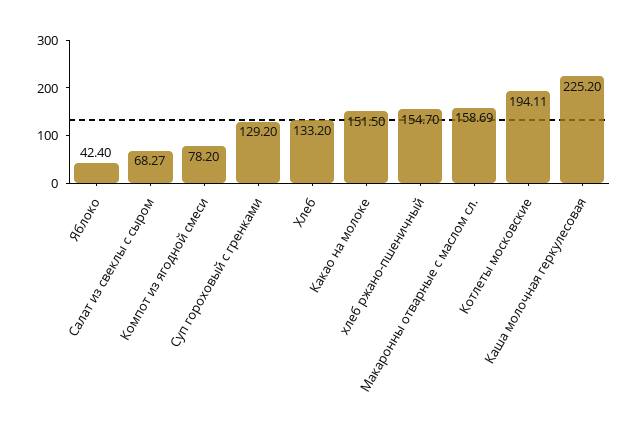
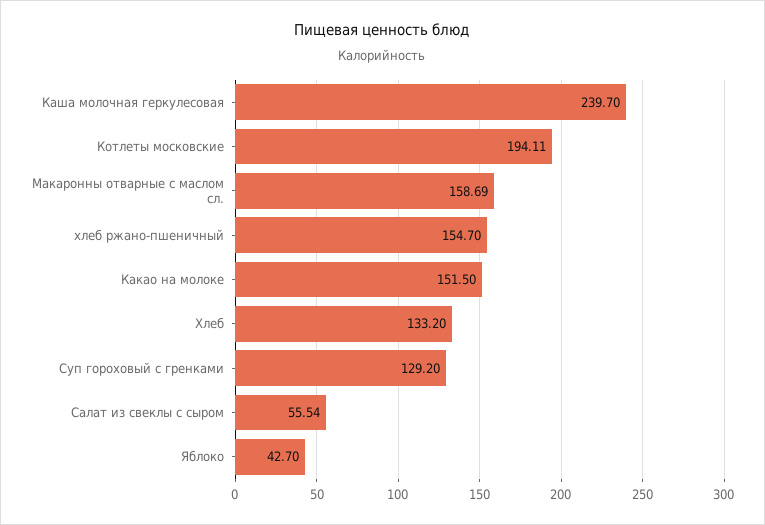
  {
-   "Яблоко": 42.4,
+   "Яблоко": 42.7,
-   "Салат из свеклы с сыром": 68.27,
+   "Салат из свеклы с сыром": 55.54,
-   "Компот из ягодной смеси": 78.2,
    "Суп гороховый с гренками": 129.2,
    "Хлеб": 133.2,
    "Какао на молоке": 151.5,
    "хлеб ржано-пшеничный": 154.7,
    "Макаронны отварные с маслом сл.": 158.69,
    "Котлеты московские": 194.11,
-   "Каша молочная геркулесовая": 225.2
+   "Каша молочная геркулесовая": 239.7
  }

